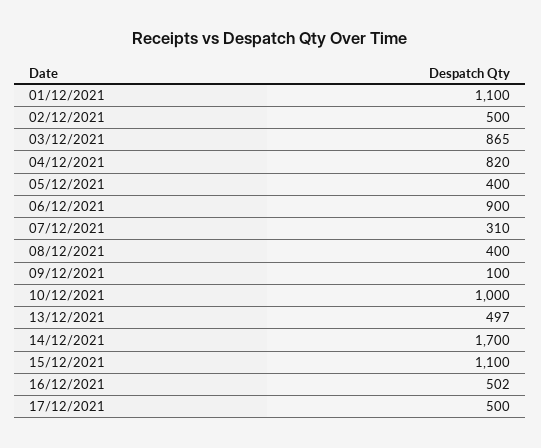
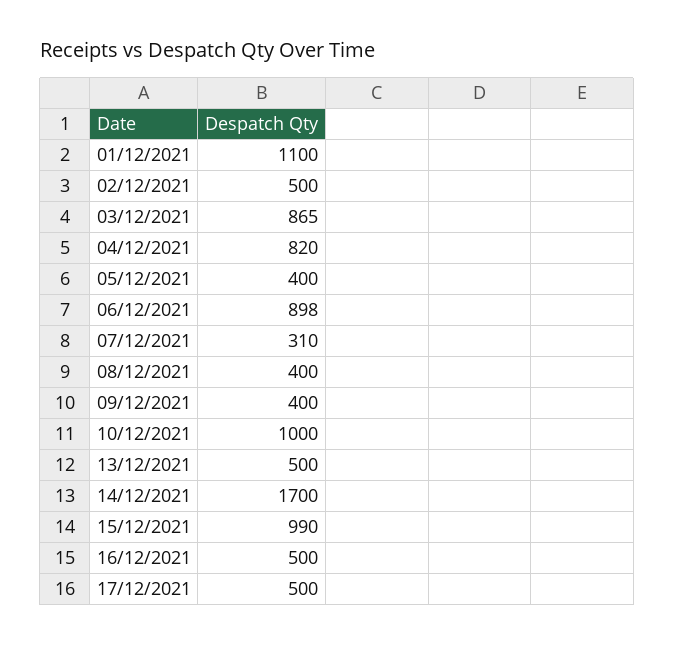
  {
    "01/12/2021": 1100,
    "02/12/2021": 500,
    "03/12/2021": 865,
    "04/12/2021": 820,
    "05/12/2021": 400,
-   "06/12/2021": 900,
+   "06/12/2021": 898,
    "07/12/2021": 310,
    "08/12/2021": 400,
-   "09/12/2021": 100,
+   "09/12/2021": 400,
    "10/12/2021": 1000,
-   "13/12/2021": 497,
+   "13/12/2021": 500,
    "14/12/2021": 1700,
-   "15/12/2021": 1100,
+   "15/12/2021": 990,
-   "16/12/2021": 502,
+   "16/12/2021": 500,
    "17/12/2021": 500
  }

